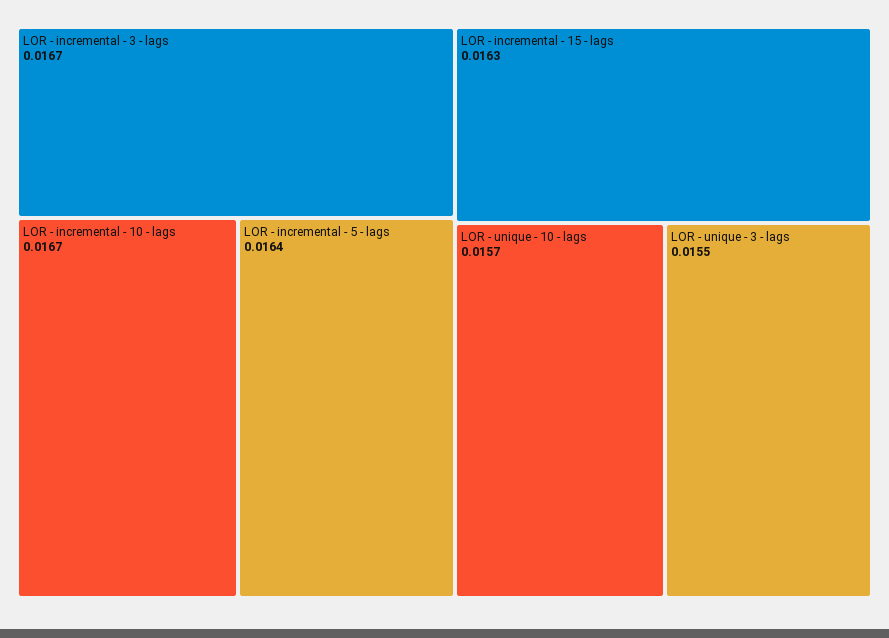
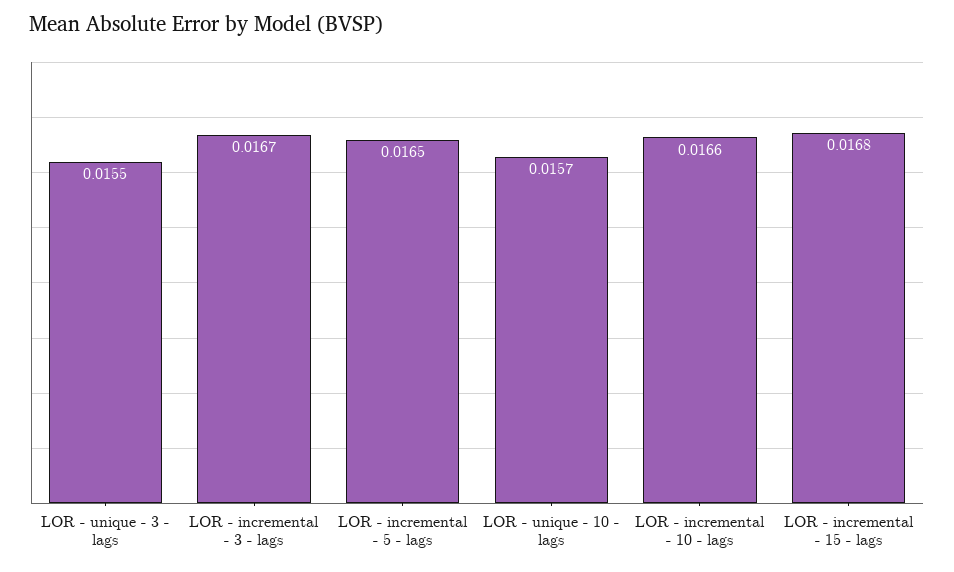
  {
    "LOR - incremental - 3 - lags": 0.0167,
-   "LOR - incremental - 10 - lags": 0.0167,
+   "LOR - incremental - 10 - lags": 0.0166,
-   "LOR - incremental - 5 - lags": 0.0164,
+   "LOR - incremental - 5 - lags": 0.0165,
-   "LOR - incremental - 15 - lags": 0.0163,
+   "LOR - incremental - 15 - lags": 0.0168,
    "LOR - unique - 10 - lags": 0.0157,
    "LOR - unique - 3 - lags": 0.0155
  }

